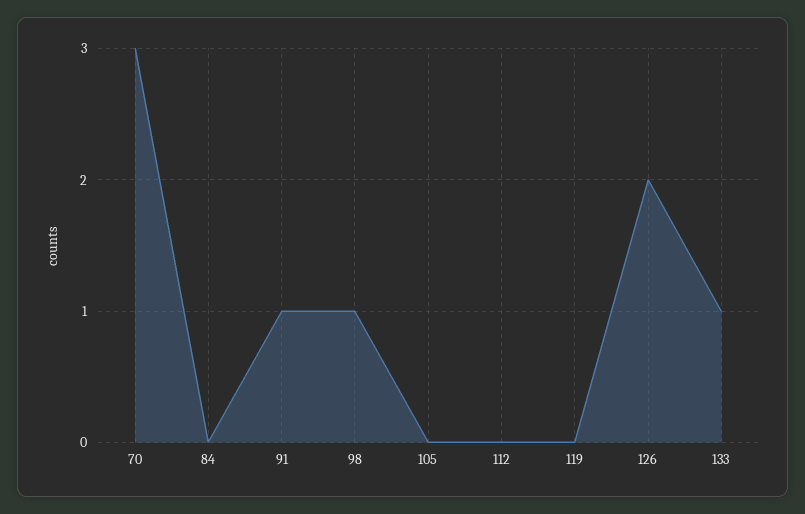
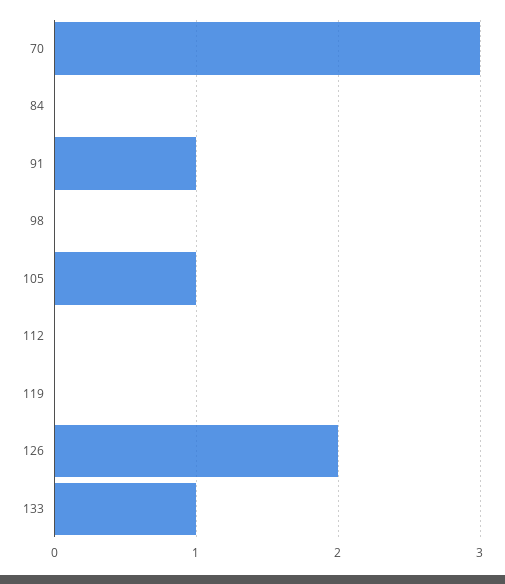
  {
    "70": 3,
    "84": 0,
    "91": 1,
-   "98": 1,
+   "98": 0,
-   "105": 0,
+   "105": 1,
    "112": 0,
    "119": 0,
    "126": 2,
    "133": 1
  }

